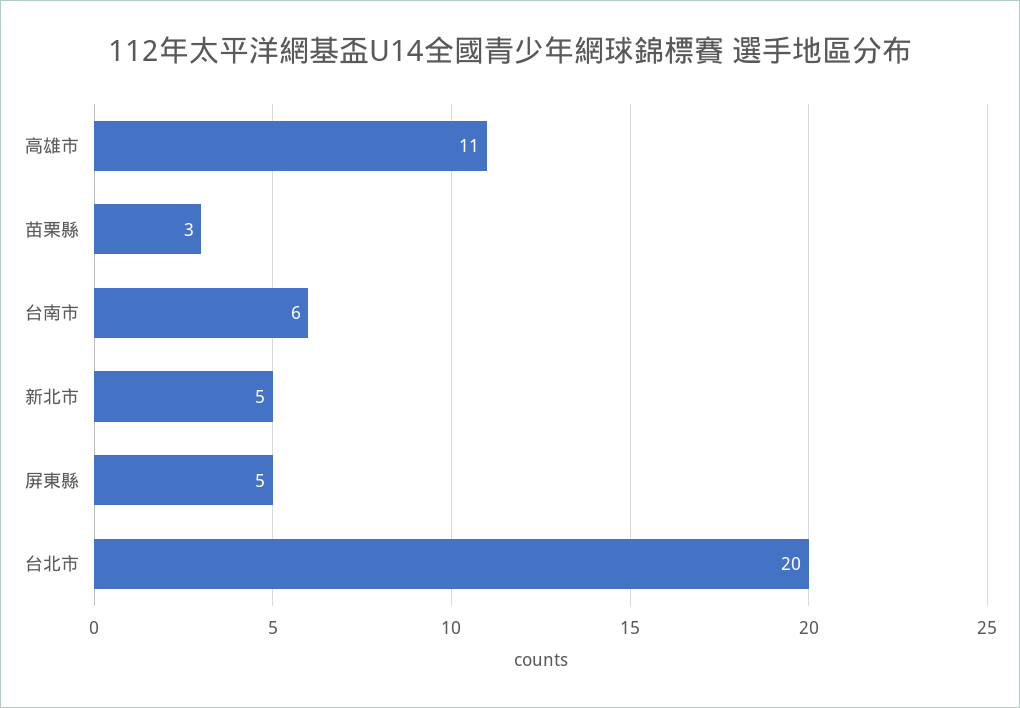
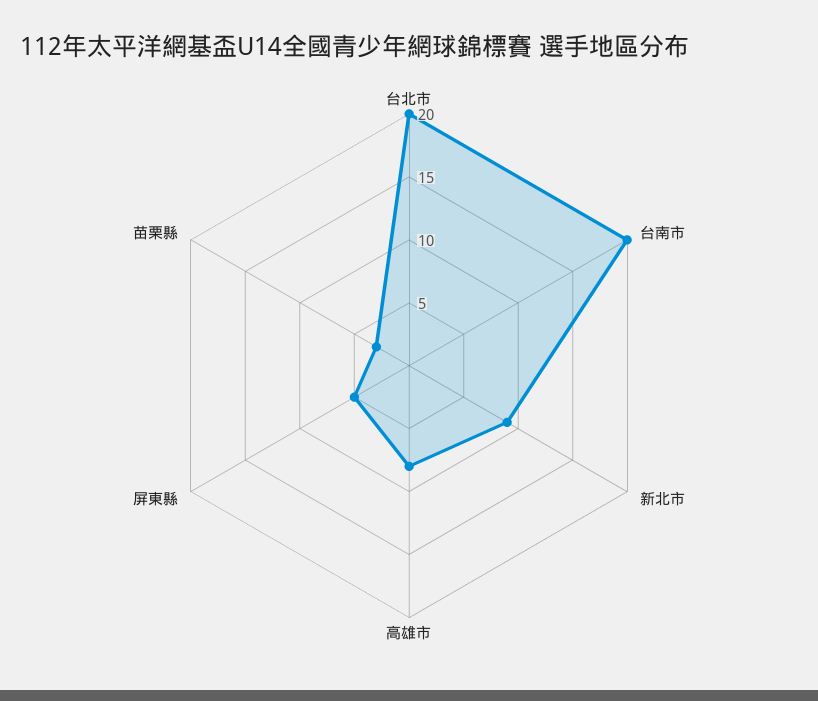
  {
-   "高雄市": 11,
+   "高雄市": 8,
    "苗栗縣": 3,
-   "台南市": 6,
+   "台南市": 20,
-   "新北市": 5,
+   "新北市": 9,
    "屏東縣": 5,
    "台北市": 20
  }

